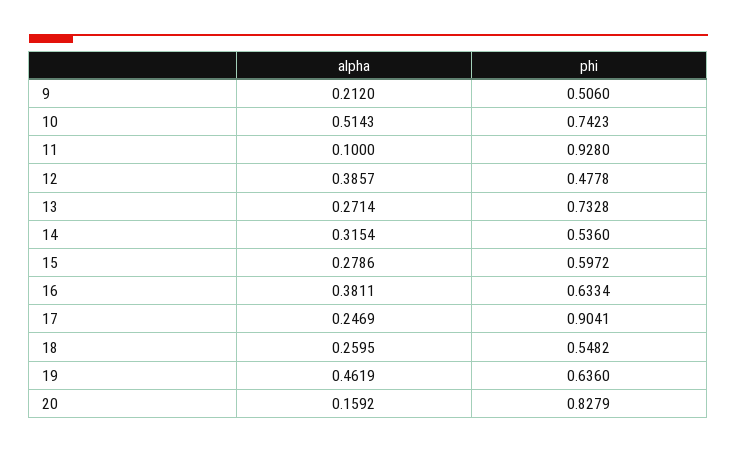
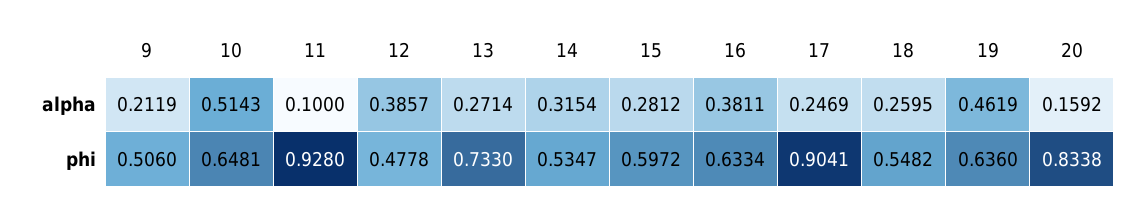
  {
    "alpha": {
-     "9": 0.212,
+     "9": 0.2119,
      "10": 0.5143,
      "11": 0.1,
      "12": 0.3857,
      "13": 0.2714,
      "14": 0.3154,
-     "15": 0.2786,
+     "15": 0.2812,
      "16": 0.3811,
      "17": 0.2469,
      "18": 0.2595,
      "19": 0.4619,
      "20": 0.1592
    },
    "phi": {
      "9": 0.506,
-     "10": 0.7423,
+     "10": 0.6481,
      "11": 0.928,
      "12": 0.4778,
-     "13": 0.7328,
+     "13": 0.733,
-     "14": 0.536,
+     "14": 0.5347,
      "15": 0.5972,
      "16": 0.6334,
      "17": 0.9041,
      "18": 0.5482,
      "19": 0.636,
-     "20": 0.8279
+     "20": 0.8338
    }
  }

